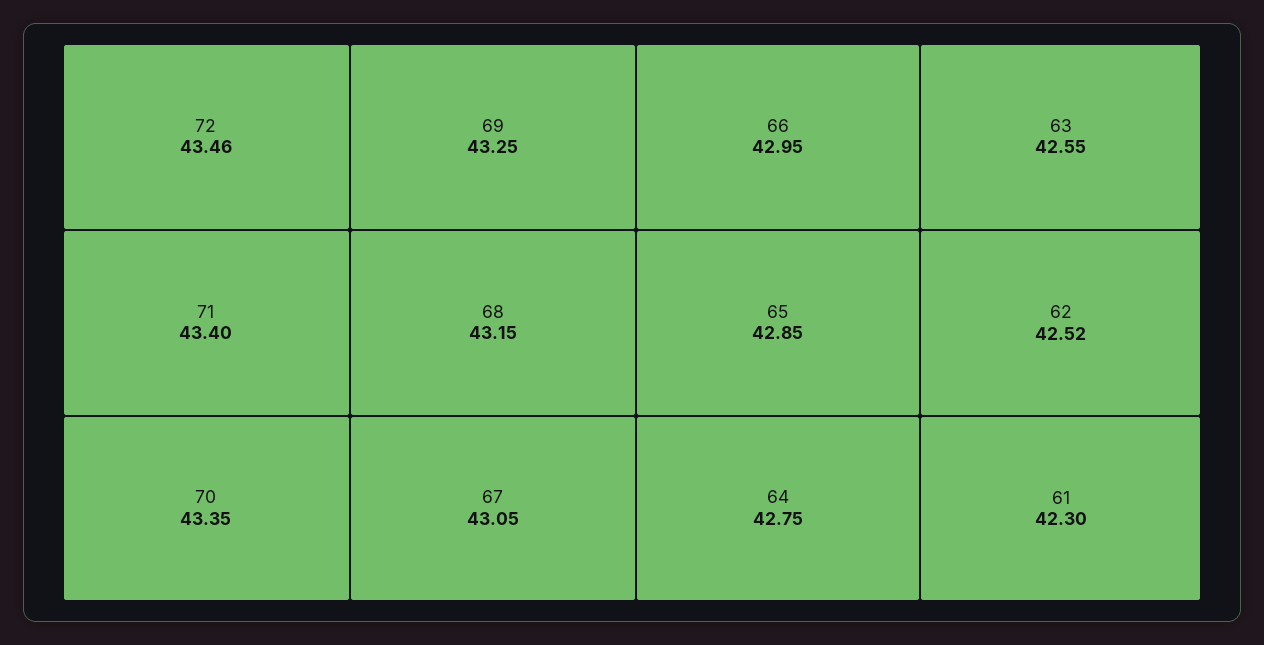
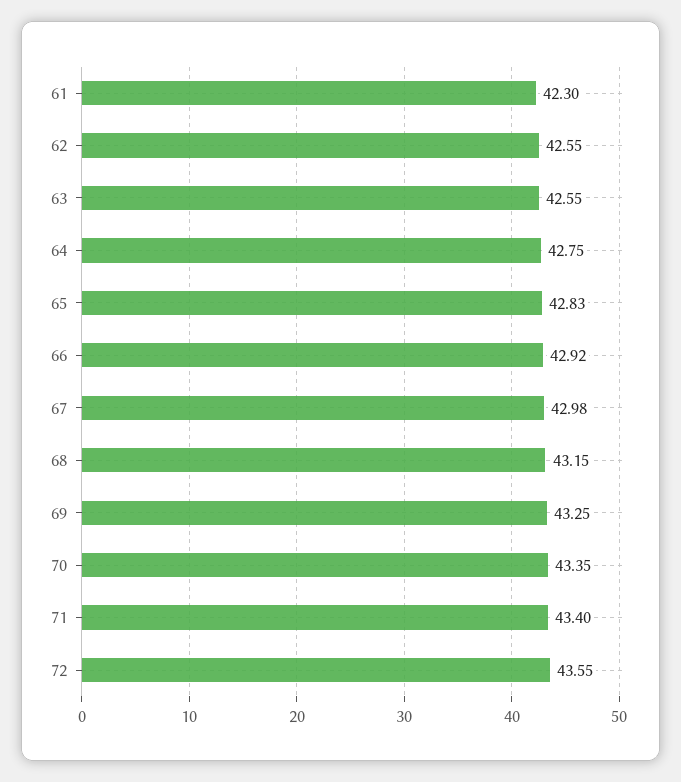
  {
-   "72": 43.46,
+   "72": 43.55,
    "71": 43.4,
    "70": 43.35,
    "69": 43.25,
    "68": 43.15,
-   "67": 43.05,
+   "67": 42.98,
-   "66": 42.95,
+   "66": 42.92,
-   "65": 42.85,
+   "65": 42.83,
    "64": 42.75,
    "63": 42.55,
-   "62": 42.52,
+   "62": 42.55,
    "61": 42.3
  }

